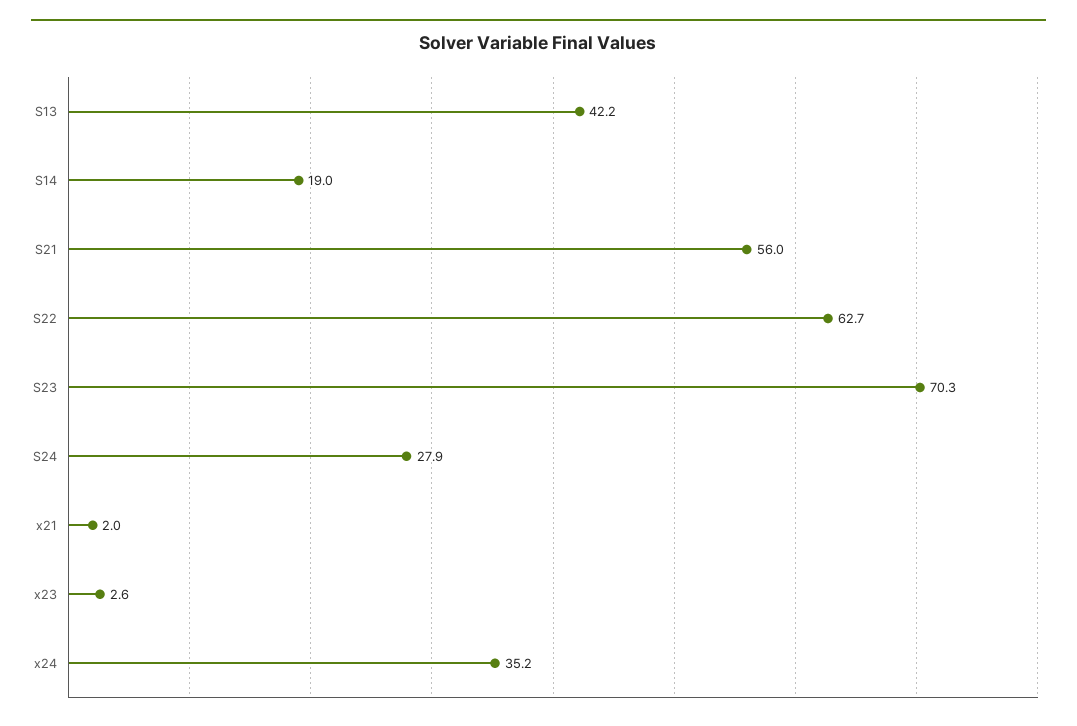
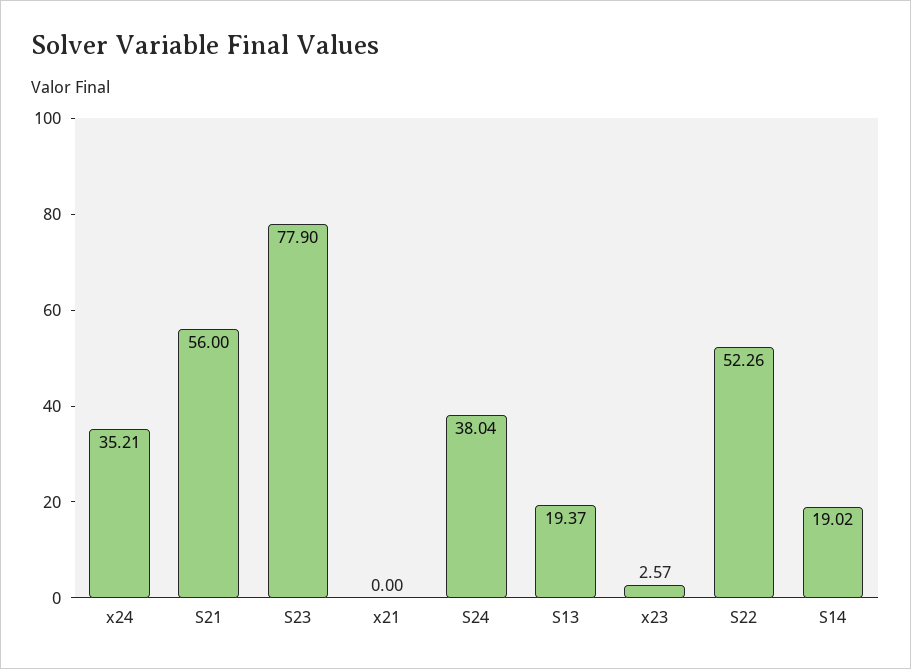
  {
-   "S13": 42.2,
+   "S13": 19.37,
    "S14": 19.02,
    "S21": 56,
-   "S22": 62.7,
+   "S22": 52.26,
-   "S23": 70.3,
+   "S23": 77.9,
-   "S24": 27.9,
+   "S24": 38.04,
-   "x21": 2,
+   "x21": 0,
    "x23": 2.57,
    "x24": 35.21
  }

